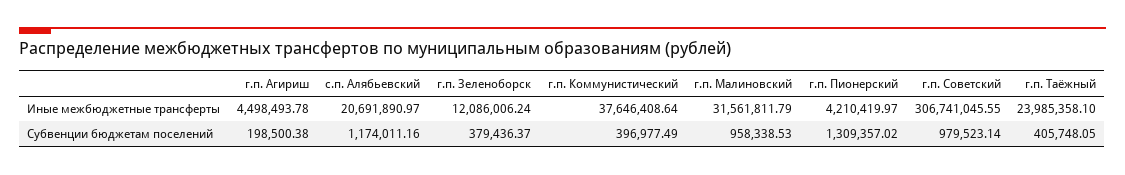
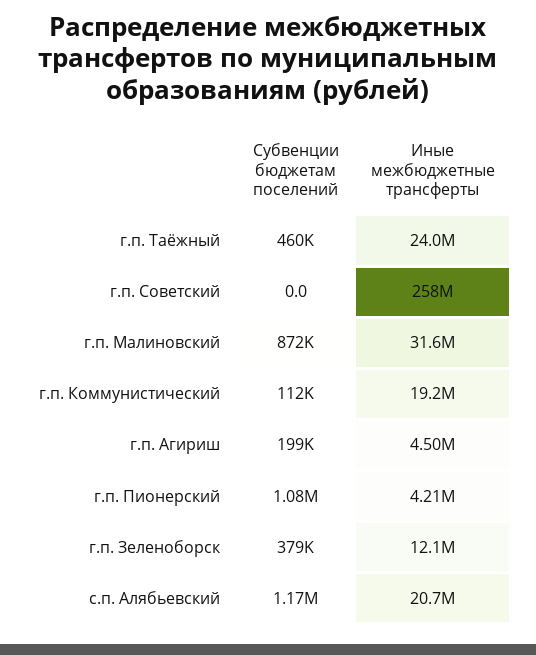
  {
    "г.п. Агириш": {
      "Иные межбюджетные трансферты": 4498493.78,
      "Субвенции бюджетам поселений": 198500.38
    },
    "с.п. Алябьевский": {
      "Иные межбюджетные трансферты": 20691890.97,
      "Субвенции бюджетам поселений": 1174011.16
    },
    "г.п. Зеленоборск": {
      "Иные межбюджетные трансферты": 12086006.24,
      "Субвенции бюджетам поселений": 379436.37
    },
    "г.п. Коммунистический": {
-     "Иные межбюджетные трансферты": 37646408.64,
+     "Иные межбюджетные трансферты": 19200000,
-     "Субвенции бюджетам поселений": 396977.49
+     "Субвенции бюджетам поселений": 112000
    },
    "г.п. Малиновский": {
      "Иные межбюджетные трансферты": 31561811.79,
-     "Субвенции бюджетам поселений": 958338.53
+     "Субвенции бюджетам поселений": 872000
    },
    "г.п. Пионерский": {
      "Иные межбюджетные трансферты": 4210419.97,
-     "Субвенции бюджетам поселений": 1309357.02
+     "Субвенции бюджетам поселений": 1080000
    },
    "г.п. Советский": {
-     "Иные межбюджетные трансферты": 306741045.55,
+     "Иные межбюджетные трансферты": 258000000,
-     "Субвенции бюджетам поселений": 979523.14
+     "Субвенции бюджетам поселений": 0
    },
    "г.п. Таёжный": {
      "Иные межбюджетные трансферты": 23985358.1,
-     "Субвенции бюджетам поселений": 405748.05
+     "Субвенции бюджетам поселений": 460000
    }
  }

